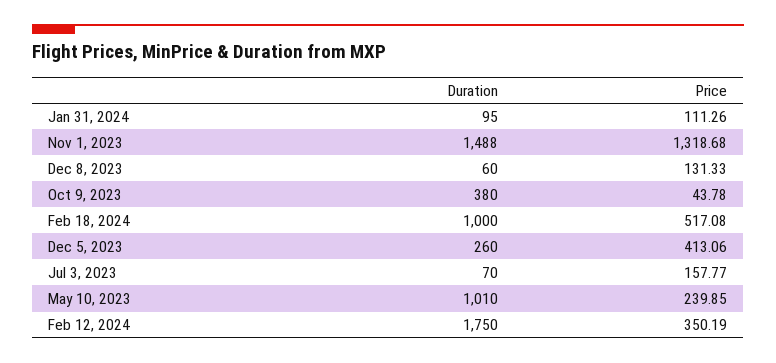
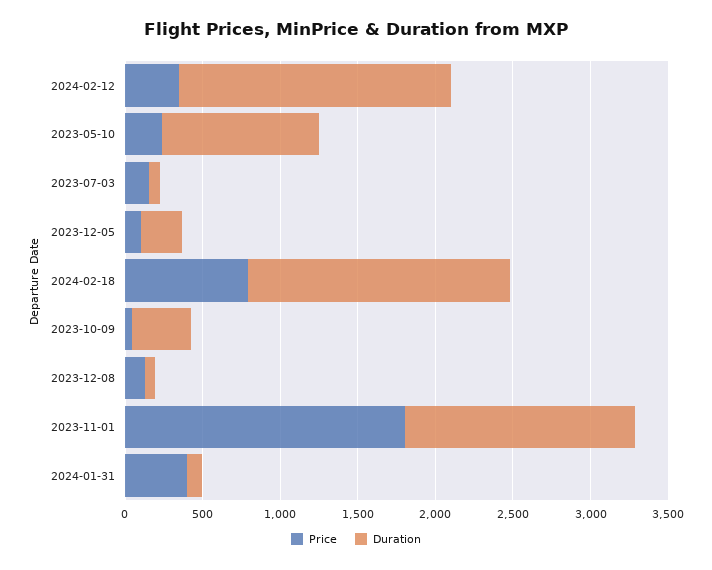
  {
    "Duration": {
      "Jan 31, 2024": 95,
      "Nov 1, 2023": 1488,
      "Dec 8, 2023": 60,
      "Oct 9, 2023": 380,
-     "Feb 18, 2024": 1000,
+     "Feb 18, 2024": 1700,
      "Dec 5, 2023": 260,
      "Jul 3, 2023": 70,
      "May 10, 2023": 1010,
      "Feb 12, 2024": 1750
    },
    "Price": {
-     "Jan 31, 2024": 111.26,
+     "Jan 31, 2024": 400,
-     "Nov 1, 2023": 1318.68,
+     "Nov 1, 2023": 1800,
      "Dec 8, 2023": 131.33,
      "Oct 9, 2023": 43.78,
-     "Feb 18, 2024": 517.08,
+     "Feb 18, 2024": 800,
-     "Dec 5, 2023": 413.06,
+     "Dec 5, 2023": 100,
      "Jul 3, 2023": 157.77,
      "May 10, 2023": 239.85,
      "Feb 12, 2024": 350.19
    }
  }

